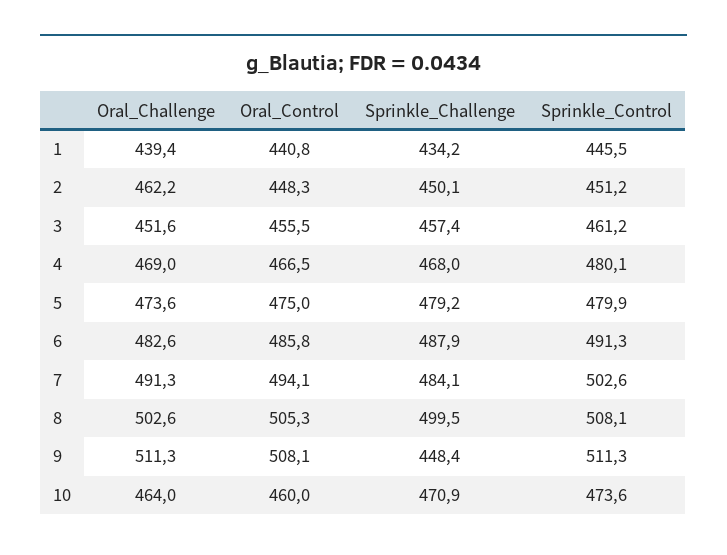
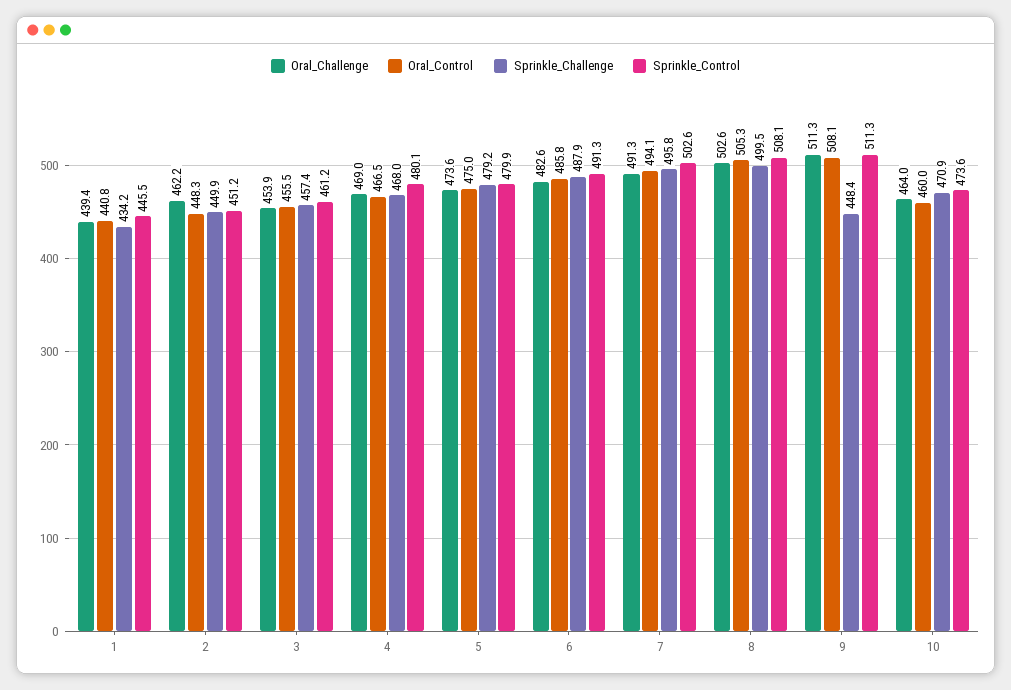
  {
    "Oral_Challenge": {
      "1": 439.4,
      "2": 462.2,
-     "3": 451.6,
+     "3": 453.9,
      "4": 469,
      "5": 473.6,
      "6": 482.6,
      "7": 491.3,
      "8": 502.6,
      "9": 511.3,
      "10": 464
    },
    "Oral_Control": {
      "1": 440.8,
      "2": 448.3,
      "3": 455.5,
      "4": 466.5,
      "5": 475,
      "6": 485.8,
      "7": 494.1,
      "8": 505.3,
      "9": 508.1,
      "10": 460
    },
    "Sprinkle_Challenge": {
      "1": 434.2,
-     "2": 450.1,
+     "2": 449.9,
      "3": 457.4,
      "4": 468,
      "5": 479.2,
      "6": 487.9,
-     "7": 484.1,
+     "7": 495.8,
      "8": 499.5,
      "9": 448.4,
      "10": 470.9
    },
    "Sprinkle_Control": {
      "1": 445.5,
      "2": 451.2,
      "3": 461.2,
      "4": 480.1,
      "5": 479.9,
      "6": 491.3,
      "7": 502.6,
      "8": 508.1,
      "9": 511.3,
      "10": 473.6
    }
  }

